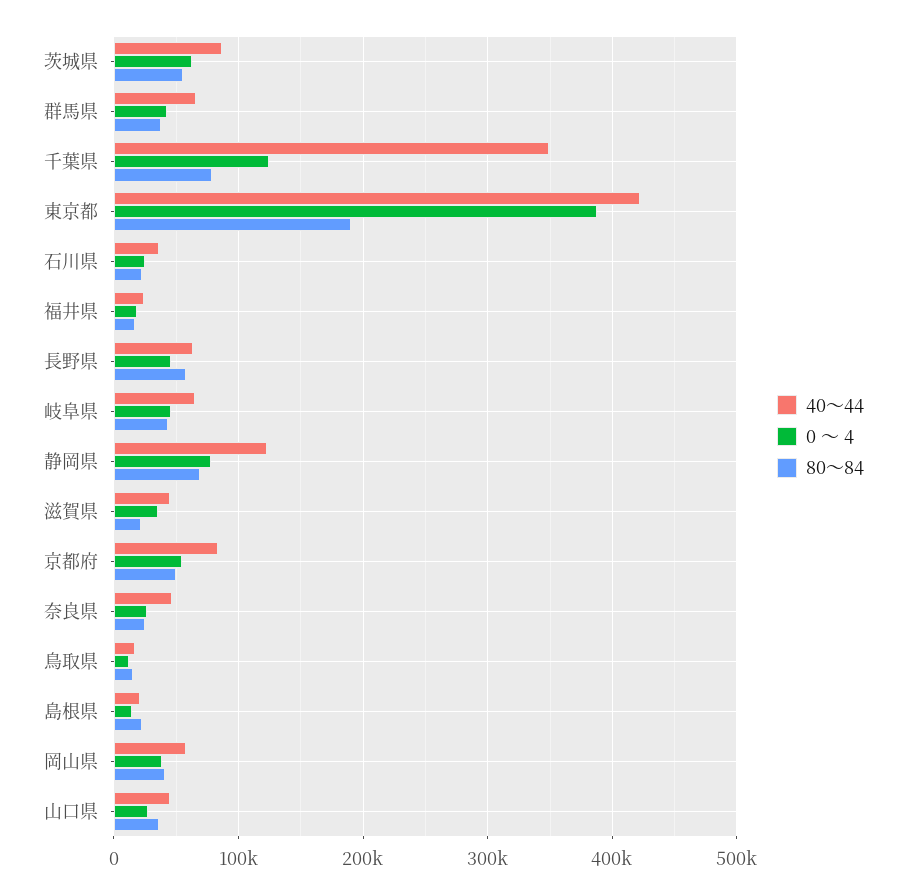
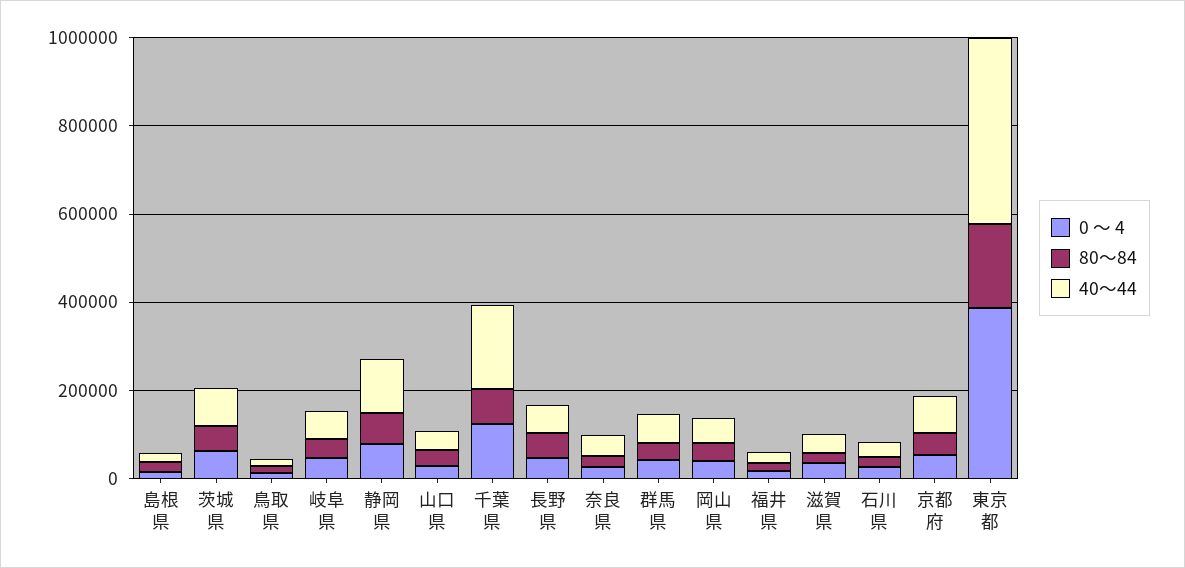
  {
    "40～44": {
      "茨城県": 90000,
      "群馬県": 70000,
-     "千葉県": 350000,
+     "千葉県": 200000,
      "東京都": 420000,
      "石川県": 40000,
      "福井県": 20000,
      "長野県": 60000,
      "岐阜県": 70000,
      "静岡県": 120000,
      "滋賀県": 50000,
      "京都府": 80000,
      "奈良県": 50000,
      "鳥取県": 20000,
      "島根県": 20000,
      "岡山県": 60000,
      "山口県": 50000
    },
    "0 ～ 4": {
      "茨城県": 60000,
      "群馬県": 40000,
      "千葉県": 120000,
      "東京都": 390000,
      "石川県": 30000,
      "福井県": 20000,
      "長野県": 50000,
      "岐阜県": 50000,
      "静岡県": 80000,
      "滋賀県": 40000,
      "京都府": 50000,
      "奈良県": 30000,
      "鳥取県": 10000,
      "島根県": 10000,
      "岡山県": 40000,
      "山口県": 30000
    },
    "80～84": {
      "茨城県": 60000,
      "群馬県": 40000,
      "千葉県": 80000,
      "東京都": 190000,
      "石川県": 20000,
      "福井県": 20000,
      "長野県": 60000,
      "岐阜県": 40000,
      "静岡県": 70000,
      "滋賀県": 20000,
      "京都府": 50000,
      "奈良県": 30000,
      "鳥取県": 20000,
      "島根県": 20000,
      "岡山県": 40000,
      "山口県": 40000
    }
  }

